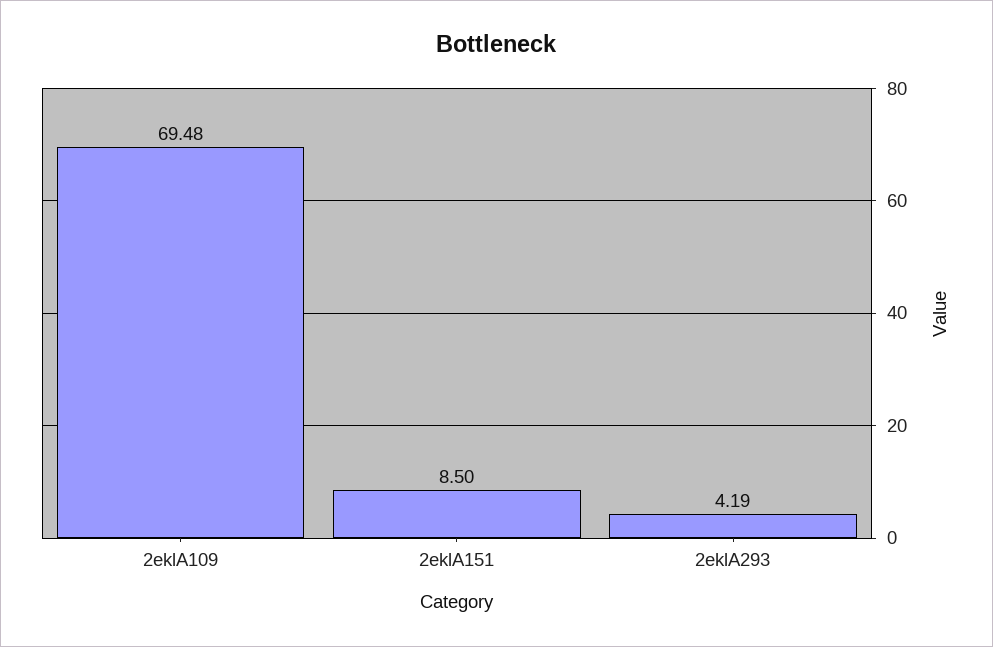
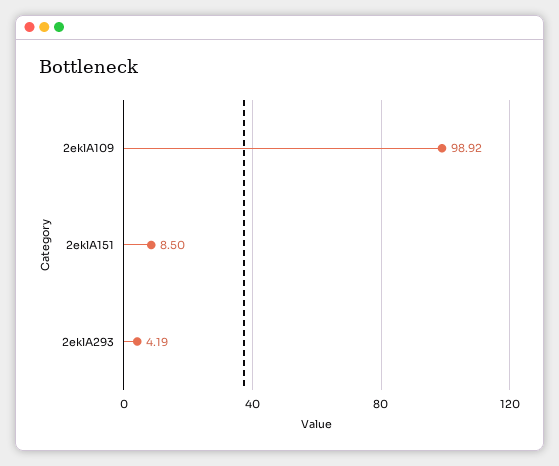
  {
-   "2eklA109": 69.48,
+   "2eklA109": 98.92,
    "2eklA151": 8.5,
    "2eklA293": 4.19
  }

